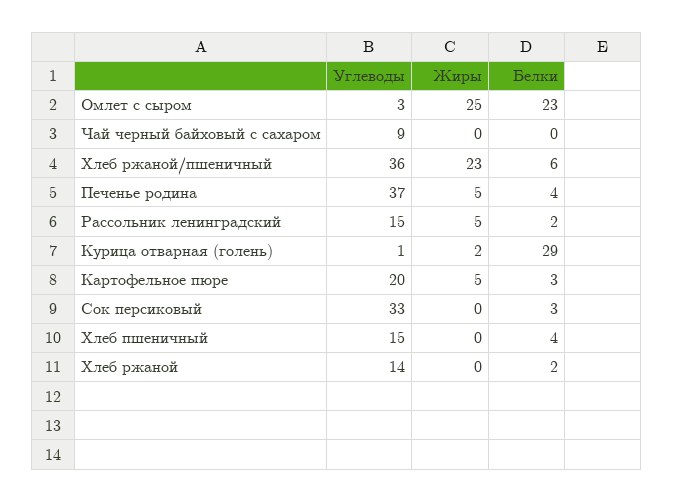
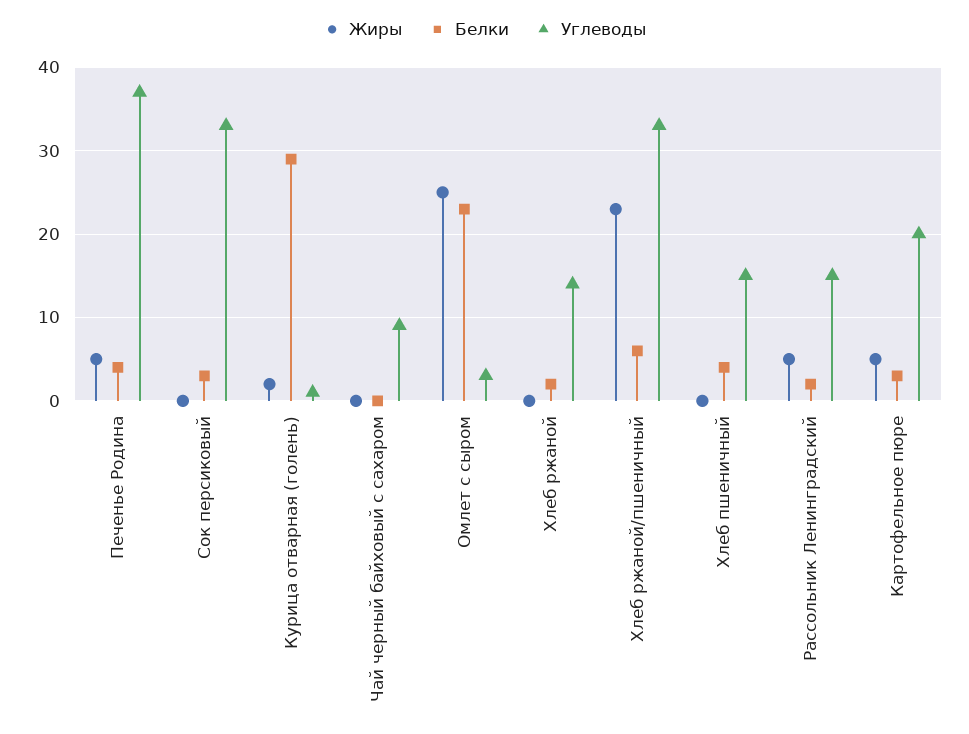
  {
    "Углеводы": {
      "Омлет с сыром": 3,
      "Чай черный байховый с сахаром": 9,
-     "Хлеб ржаной/пшеничный": 36,
+     "Хлеб ржаной/пшеничный": 33,
      "Печенье родина": 37,
      "Рассольник ленинградский": 15,
      "Курица отварная (голень)": 1,
      "Картофельное пюре": 20,
      "Сок персиковый": 33,
      "Хлеб пшеничный": 15,
      "Хлеб ржаной": 14
    },
    "Жиры": {
      "Омлет с сыром": 25,
      "Чай черный байховый с сахаром": 0,
      "Хлеб ржаной/пшеничный": 23,
      "Печенье родина": 5,
      "Рассольник ленинградский": 5,
      "Курица отварная (голень)": 2,
      "Картофельное пюре": 5,
      "Сок персиковый": 0,
      "Хлеб пшеничный": 0,
      "Хлеб ржаной": 0
    },
    "Белки": {
      "Омлет с сыром": 23,
      "Чай черный байховый с сахаром": 0,
      "Хлеб ржаной/пшеничный": 6,
      "Печенье родина": 4,
      "Рассольник ленинградский": 2,
      "Курица отварная (голень)": 29,
      "Картофельное пюре": 3,
      "Сок персиковый": 3,
      "Хлеб пшеничный": 4,
      "Хлеб ржаной": 2
    }
  }

